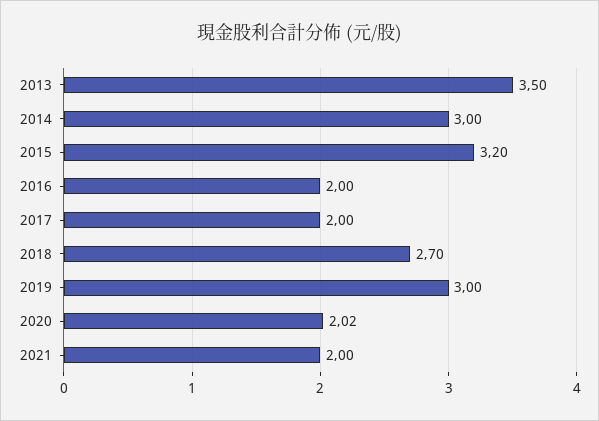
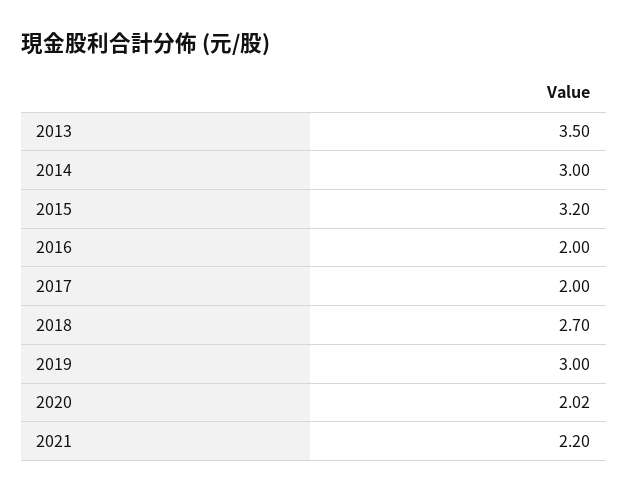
  {
    "2013": 3.5,
    "2014": 3,
    "2015": 3.2,
    "2016": 2,
    "2017": 2,
    "2018": 2.7,
    "2019": 3,
    "2020": 2.02,
-   "2021": 2
+   "2021": 2.2
  }

